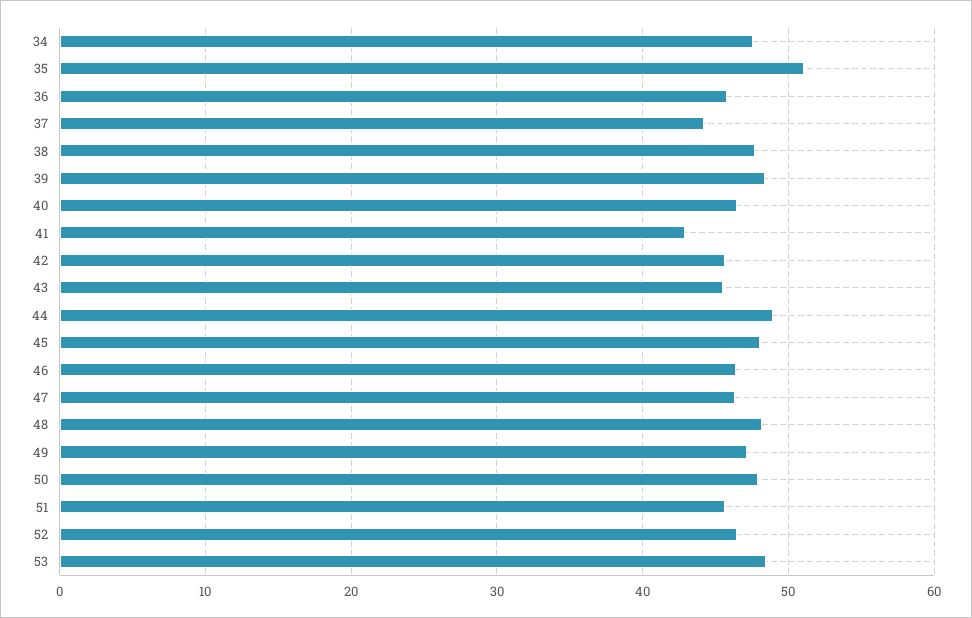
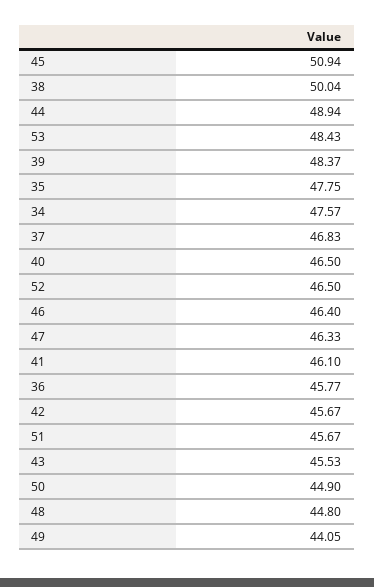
  {
    "34": 47.57,
-   "35": 51,
+   "35": 47.75,
    "36": 45.77,
-   "37": 44,
+   "37": 46.83,
-   "38": 48,
+   "38": 50.04,
    "39": 48.37,
    "40": 46.5,
-   "41": 43,
+   "41": 46.1,
    "42": 45.67,
    "43": 45.53,
    "44": 48.94,
-   "45": 48,
+   "45": 50.94,
    "46": 46.4,
    "47": 46.33,
-   "48": 48,
+   "48": 44.8,
-   "49": 47,
+   "49": 44.05,
-   "50": 48,
+   "50": 44.9,
    "51": 45.67,
    "52": 46.5,
    "53": 48.43
  }

